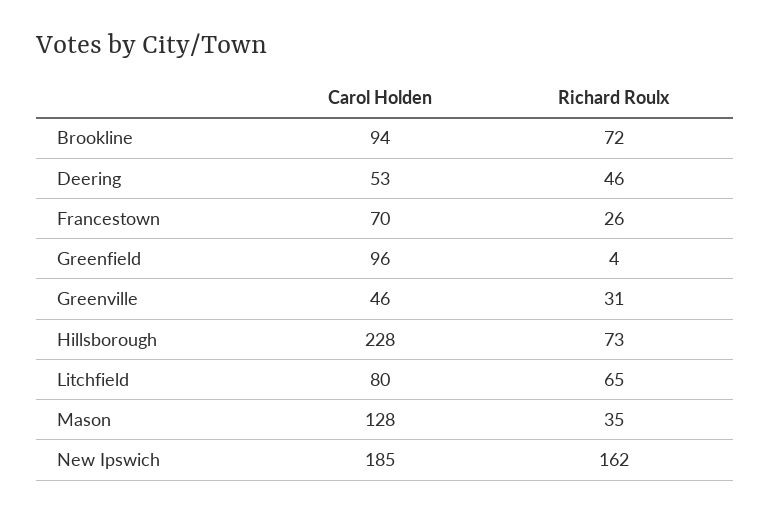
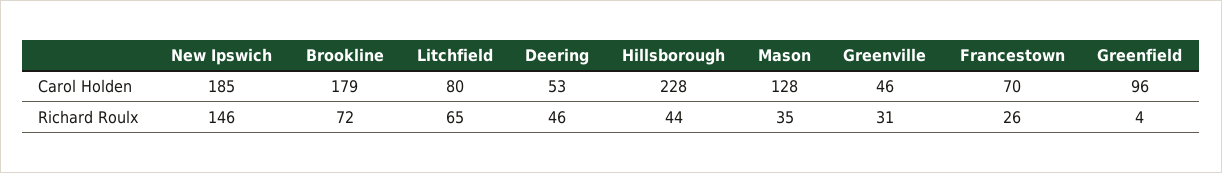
  {
    "Carol Holden": {
-     "Brookline": 94,
+     "Brookline": 179,
      "Deering": 53,
      "Francestown": 70,
      "Greenfield": 96,
      "Greenville": 46,
      "Hillsborough": 228,
      "Litchfield": 80,
      "Mason": 128,
      "New Ipswich": 185
    },
    "Richard Roulx": {
      "Brookline": 72,
      "Deering": 46,
      "Francestown": 26,
      "Greenfield": 4,
      "Greenville": 31,
-     "Hillsborough": 73,
+     "Hillsborough": 44,
      "Litchfield": 65,
      "Mason": 35,
-     "New Ipswich": 162
+     "New Ipswich": 146
    }
  }

